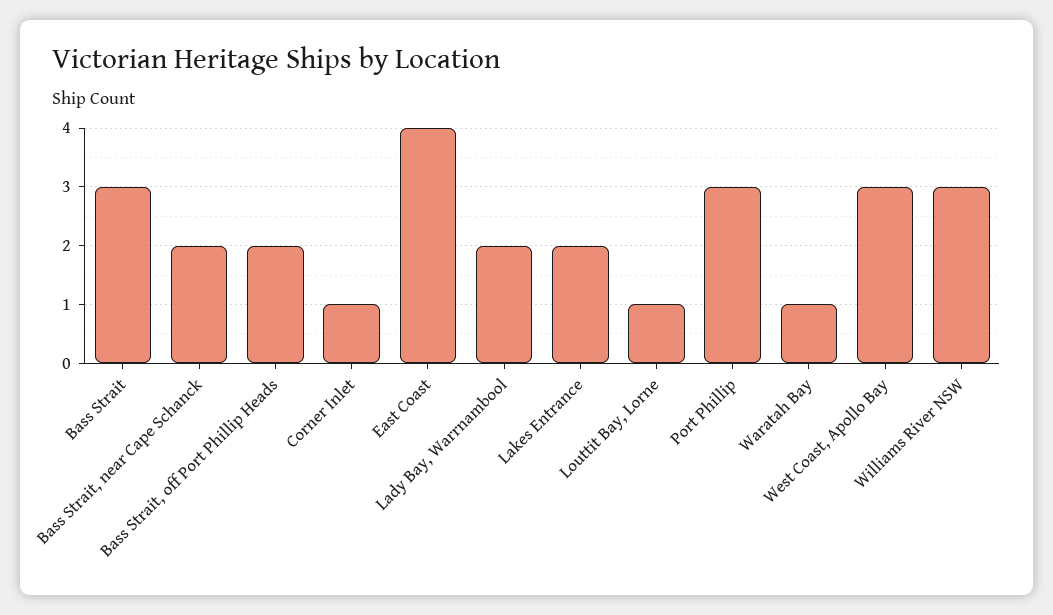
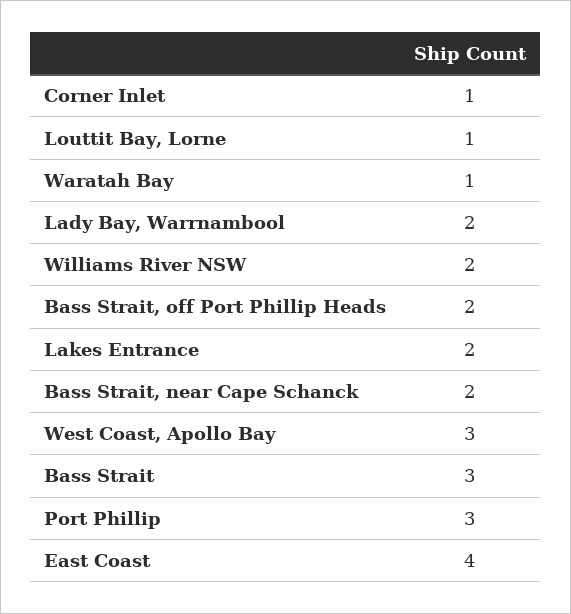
  {
    "Bass Strait": 3,
    "Bass Strait, near Cape Schanck": 2,
    "Bass Strait, off Port Phillip Heads": 2,
    "Corner Inlet": 1,
    "East Coast": 4,
    "Lady Bay, Warrnambool": 2,
    "Lakes Entrance": 2,
    "Louttit Bay, Lorne": 1,
    "Port Phillip": 3,
    "Waratah Bay": 1,
    "West Coast, Apollo Bay": 3,
-   "Williams River NSW": 3
+   "Williams River NSW": 2
  }

